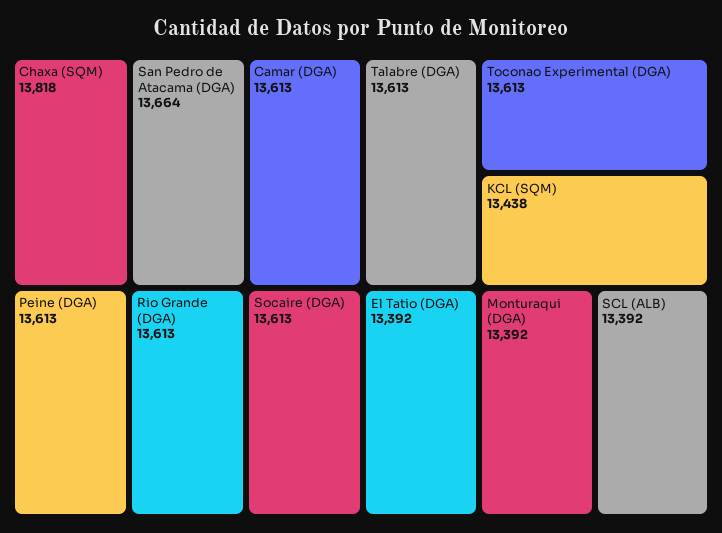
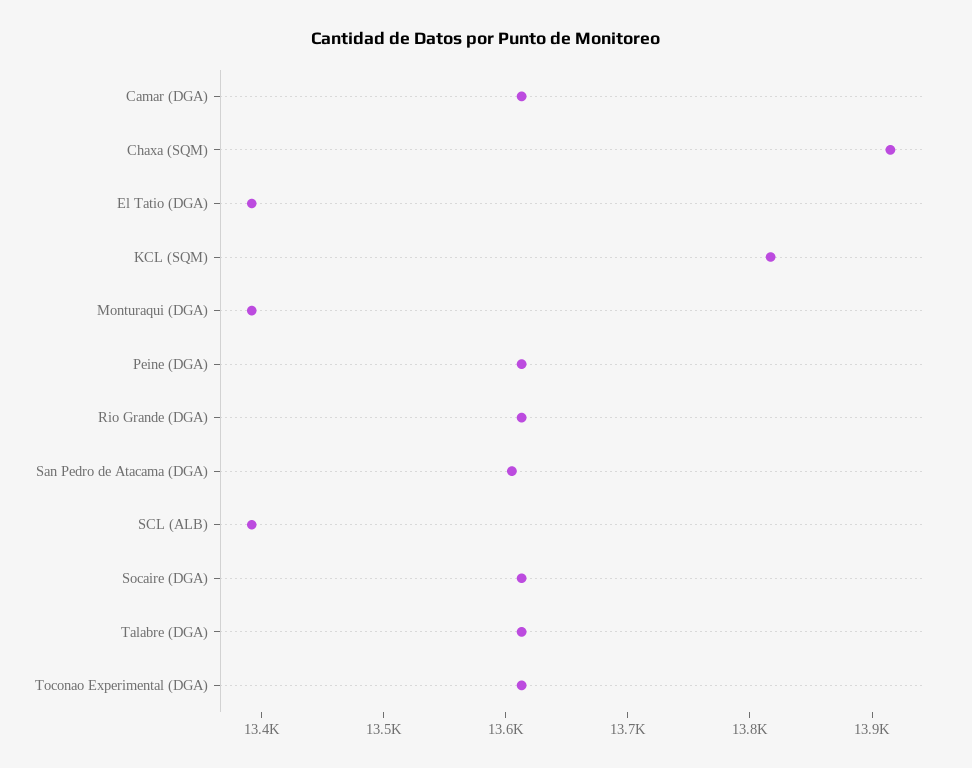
  {
-   "Chaxa (SQM)": 13818,
+   "Chaxa (SQM)": 13920,
-   "San Pedro de Atacama (DGA)": 13664,
+   "San Pedro de Atacama (DGA)": 13600,
    "Camar (DGA)": 13613,
    "Peine (DGA)": 13613,
    "Rio Grande (DGA)": 13613,
    "Socaire (DGA)": 13613,
    "Talabre (DGA)": 13613,
    "Toconao Experimental (DGA)": 13613,
-   "KCL (SQM)": 13438,
+   "KCL (SQM)": 13820,
    "El Tatio (DGA)": 13392,
    "Monturaqui (DGA)": 13392,
    "SCL (ALB)": 13392
  }

